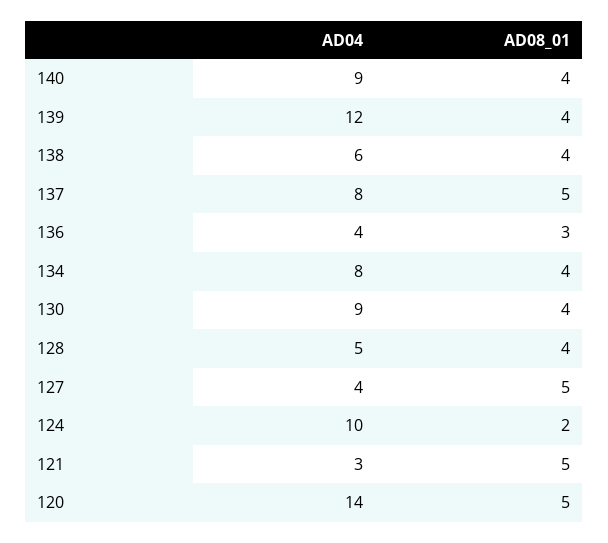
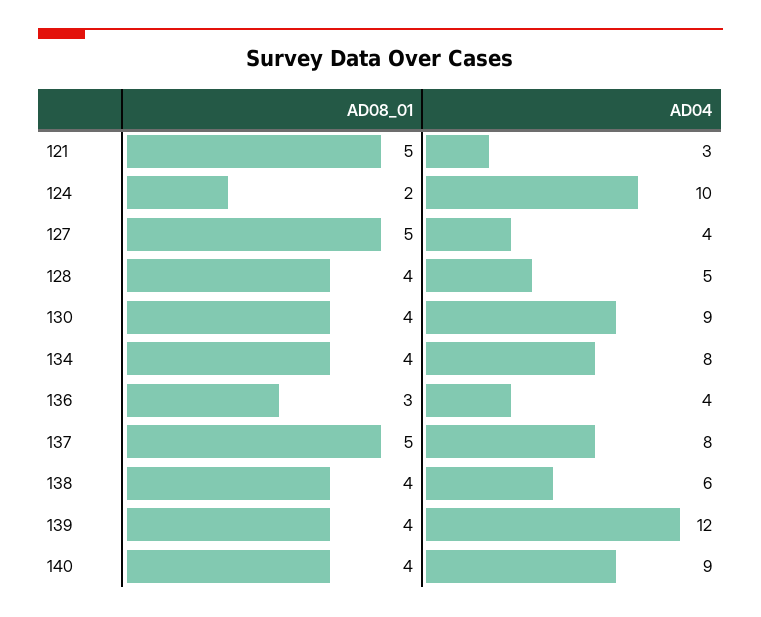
  {
    "AD04": {
      "140": 9,
      "139": 12,
      "138": 6,
      "137": 8,
      "136": 4,
      "134": 8,
      "130": 9,
      "128": 5,
      "127": 4,
      "124": 10,
-     "121": 3,
+     "121": 3
-     "120": 14
    },
    "AD08_01": {
      "140": 4,
      "139": 4,
      "138": 4,
      "137": 5,
      "136": 3,
      "134": 4,
      "130": 4,
      "128": 4,
      "127": 5,
      "124": 2,
-     "121": 5,
+     "121": 5
-     "120": 5
    }
  }

